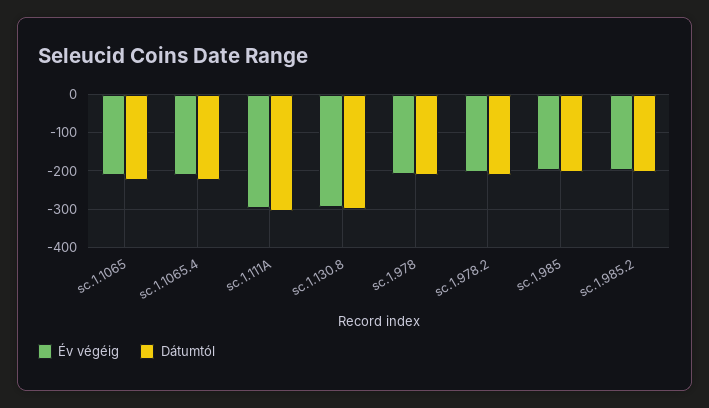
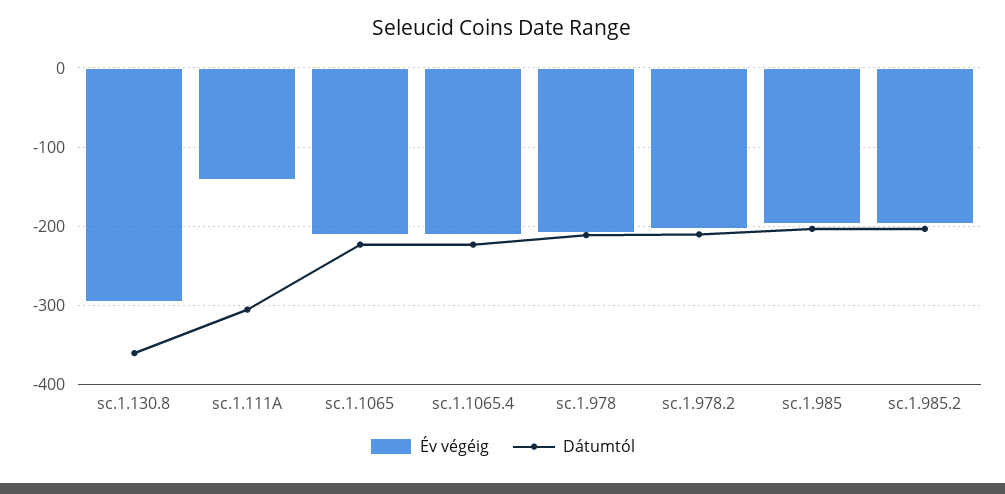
  {
    "Év végéig": {
      "sc.1.1065": -210,
      "sc.1.1065.4": -210,
-     "sc.1.111A": -300,
+     "sc.1.111A": -140,
      "sc.1.130.8": -300,
      "sc.1.978": -210,
      "sc.1.978.2": -200,
      "sc.1.985": -200,
      "sc.1.985.2": -200
    },
    "Dátumtól": {
      "sc.1.1065": -220,
      "sc.1.1065.4": -220,
      "sc.1.111A": -310,
-     "sc.1.130.8": -300,
+     "sc.1.130.8": -360,
      "sc.1.978": -210,
      "sc.1.978.2": -210,
      "sc.1.985": -200,
      "sc.1.985.2": -200
    }
  }

